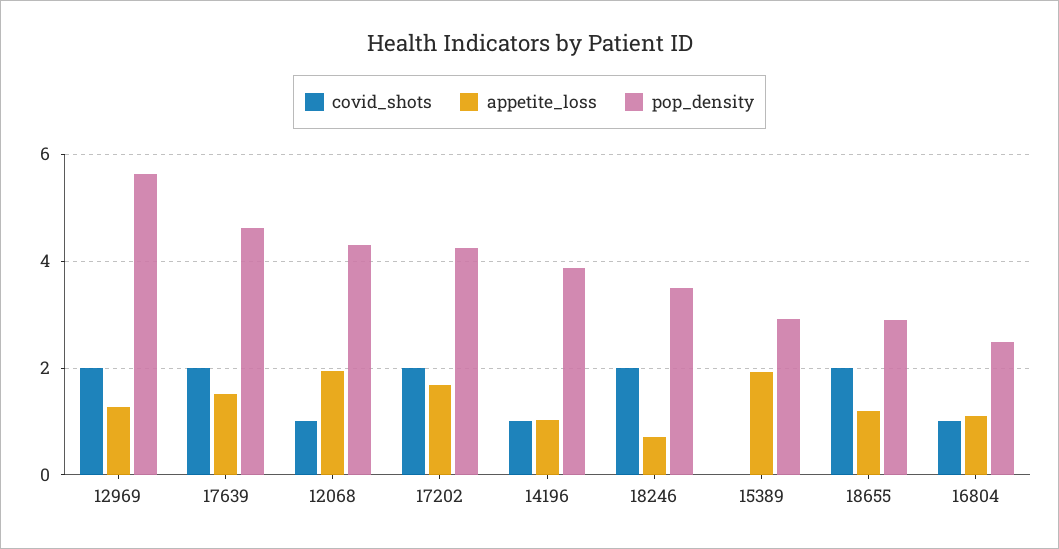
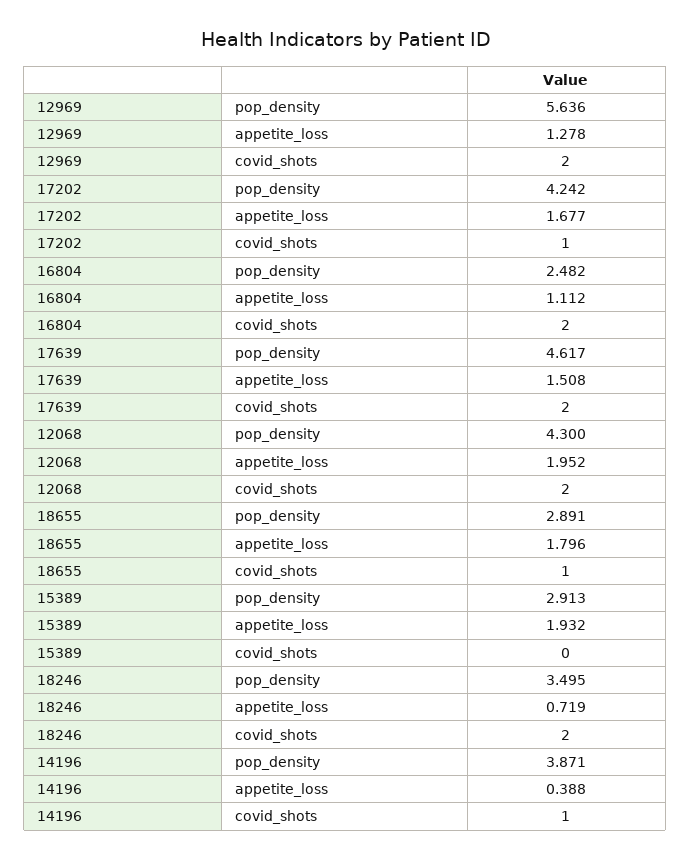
  {
    "covid_shots": {
      "12969": 2,
      "17639": 2,
-     "12068": 1,
+     "12068": 2,
-     "17202": 2,
+     "17202": 1,
      "14196": 1,
      "18246": 2,
      "15389": 0,
-     "18655": 2,
+     "18655": 1,
-     "16804": 1
+     "16804": 2
    },
    "appetite_loss": {
      "12969": 1.278,
      "17639": 1.508,
      "12068": 1.952,
      "17202": 1.677,
-     "14196": 1,
+     "14196": 0.388,
      "18246": 0.719,
      "15389": 1.932,
-     "18655": 1.2,
+     "18655": 1.796,
      "16804": 1.112
    },
    "pop_density": {
      "12969": 5.636,
      "17639": 4.617,
      "12068": 4.3,
      "17202": 4.242,
      "14196": 3.871,
      "18246": 3.495,
      "15389": 2.913,
      "18655": 2.891,
      "16804": 2.482
    }
  }

